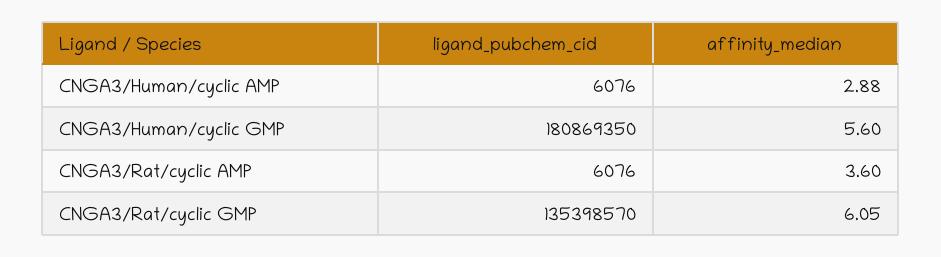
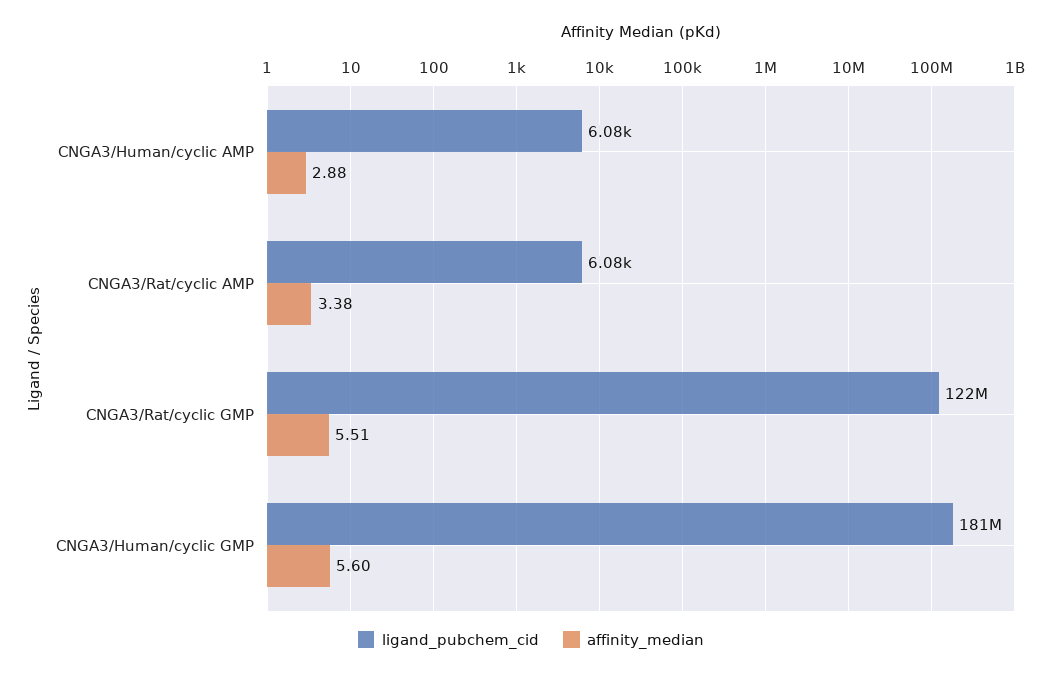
  {
    "ligand_pubchem_cid": {
      "CNGA3/Human/cyclic AMP": 6076,
      "CNGA3/Human/cyclic GMP": 180869350,
      "CNGA3/Rat/cyclic AMP": 6076,
-     "CNGA3/Rat/cyclic GMP": 135398570
+     "CNGA3/Rat/cyclic GMP": 122000000
    },
    "affinity_median": {
      "CNGA3/Human/cyclic AMP": 2.88,
      "CNGA3/Human/cyclic GMP": 5.6,
-     "CNGA3/Rat/cyclic AMP": 3.6,
+     "CNGA3/Rat/cyclic AMP": 3.38,
-     "CNGA3/Rat/cyclic GMP": 6.05
+     "CNGA3/Rat/cyclic GMP": 5.51
    }
  }

